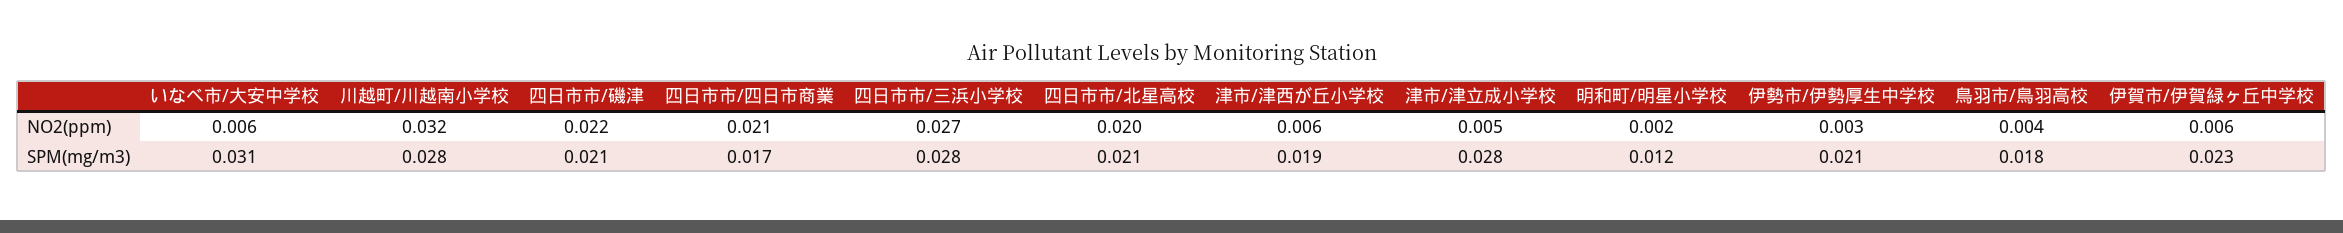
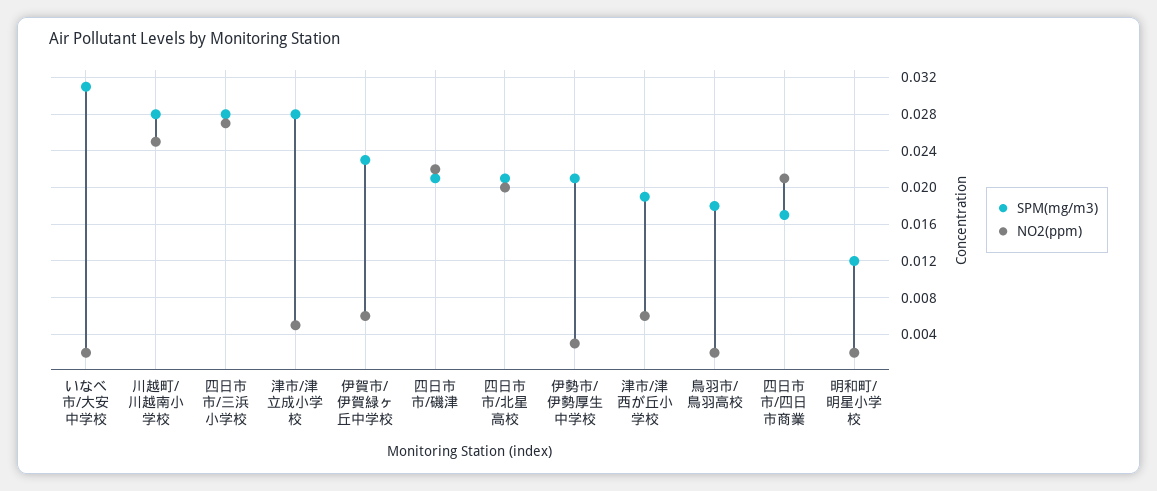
  {
    "NO2(ppm)": {
-     "いなべ市/大安中学校": 0.006,
+     "いなべ市/大安中学校": 0.002,
-     "川越町/川越南小学校": 0.032,
+     "川越町/川越南小学校": 0.025,
      "四日市市/磯津": 0.022,
      "四日市市/四日市商業": 0.021,
      "四日市市/三浜小学校": 0.027,
      "四日市市/北星高校": 0.02,
      "津市/津西が丘小学校": 0.006,
      "津市/津立成小学校": 0.005,
      "明和町/明星小学校": 0.002,
      "伊勢市/伊勢厚生中学校": 0.003,
-     "鳥羽市/鳥羽高校": 0.004,
+     "鳥羽市/鳥羽高校": 0.002,
      "伊賀市/伊賀緑ヶ丘中学校": 0.006
    },
    "SPM(mg/m3)": {
      "いなべ市/大安中学校": 0.031,
      "川越町/川越南小学校": 0.028,
      "四日市市/磯津": 0.021,
      "四日市市/四日市商業": 0.017,
      "四日市市/三浜小学校": 0.028,
      "四日市市/北星高校": 0.021,
      "津市/津西が丘小学校": 0.019,
      "津市/津立成小学校": 0.028,
      "明和町/明星小学校": 0.012,
      "伊勢市/伊勢厚生中学校": 0.021,
      "鳥羽市/鳥羽高校": 0.018,
      "伊賀市/伊賀緑ヶ丘中学校": 0.023
    }
  }

